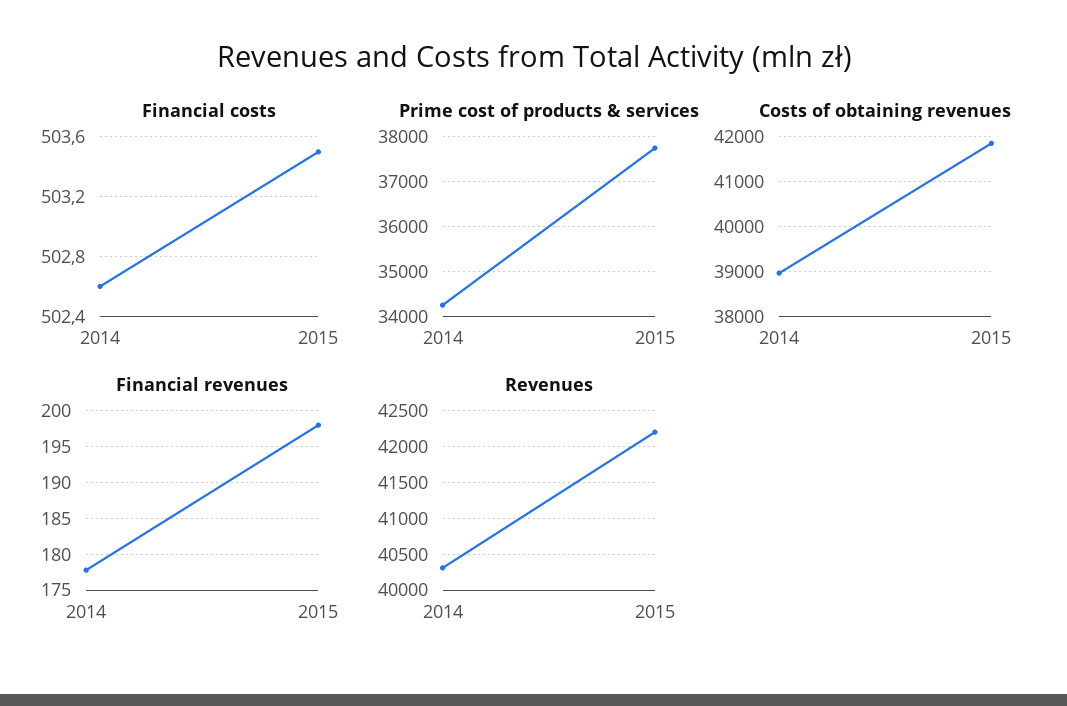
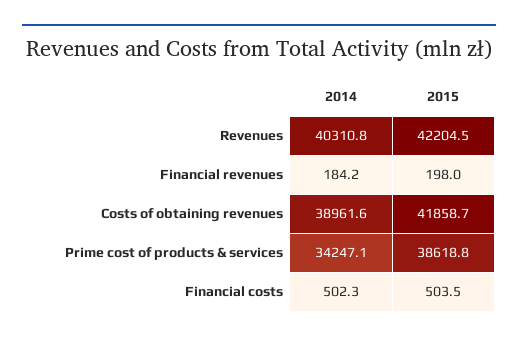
  {
    "Financial costs": {
-     "2014": 502.6,
+     "2014": 502.3,
      "2015": 503.5
    },
    "Prime cost of products & services": {
      "2014": 34247.1,
-     "2015": 37800
+     "2015": 38618.8
    },
    "Costs of obtaining revenues": {
      "2014": 38961.6,
      "2015": 41858.7
    },
    "Financial revenues": {
-     "2014": 178,
+     "2014": 184.2,
      "2015": 198
    },
    "Revenues": {
      "2014": 40310.8,
      "2015": 42204.5
    }
  }

